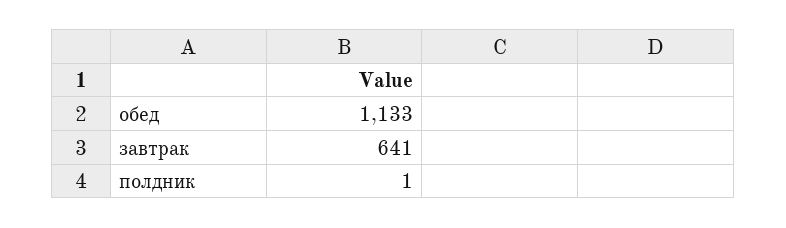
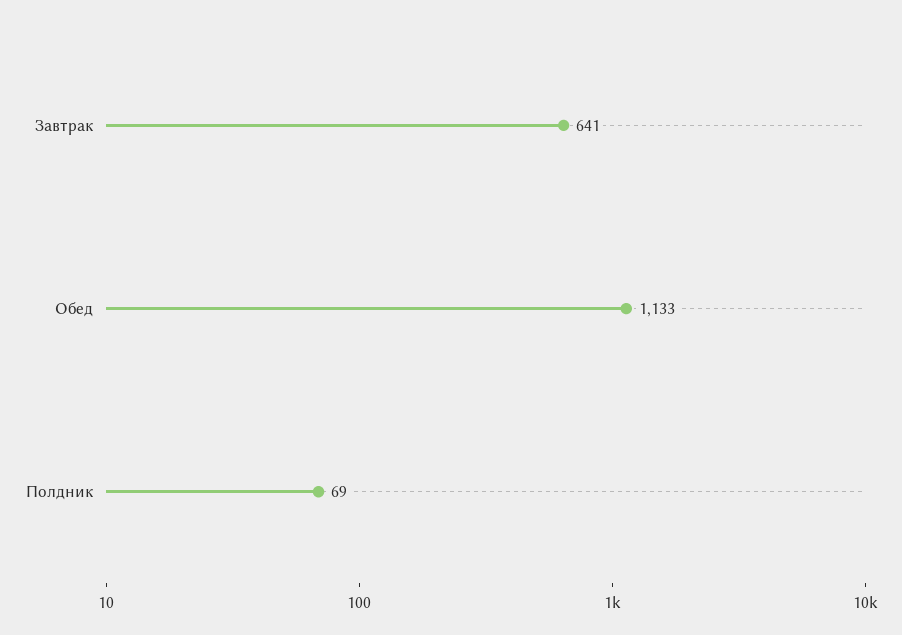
  {
    "обед": 1133,
    "завтрак": 641,
-   "полдник": 1
+   "полдник": 69
  }

